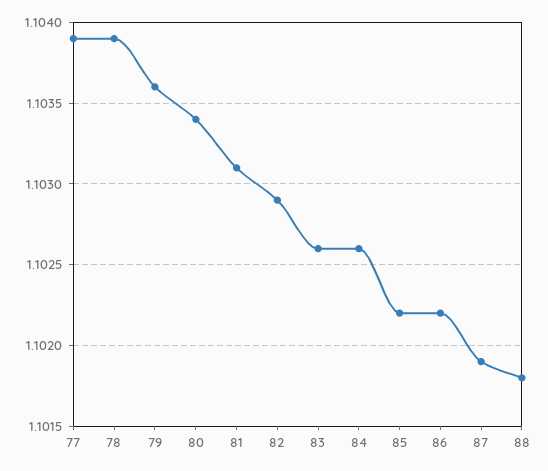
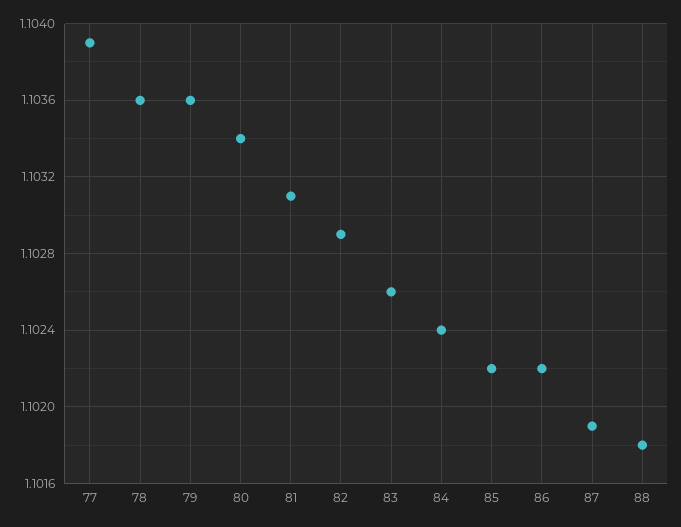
  {
    "77": 1.1039,
-   "78": 1.1039,
+   "78": 1.1036,
    "79": 1.1036,
    "80": 1.1034,
    "81": 1.1031,
    "82": 1.1029,
    "83": 1.1026,
-   "84": 1.1026,
+   "84": 1.1024,
    "85": 1.1022,
    "86": 1.1022,
    "87": 1.1019,
    "88": 1.1018
  }

